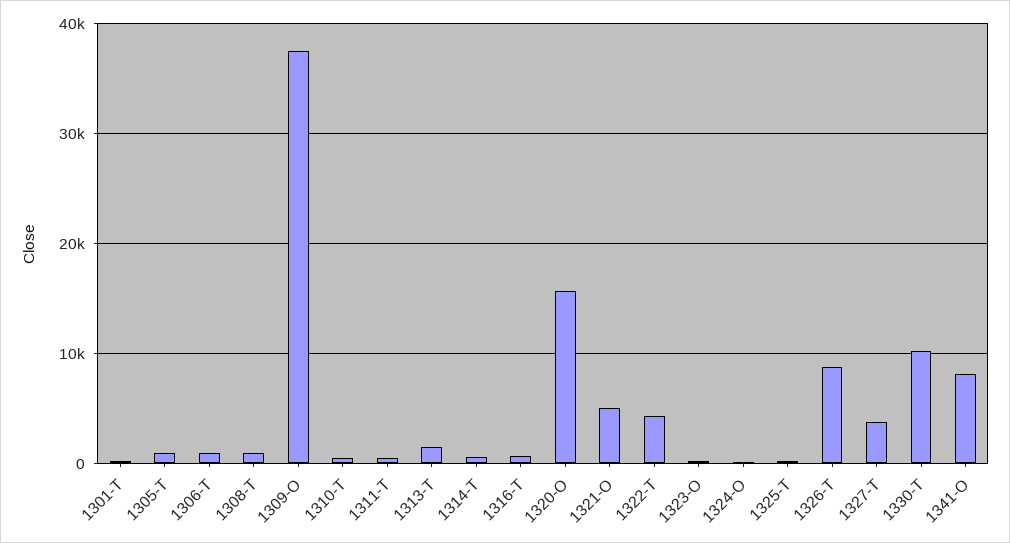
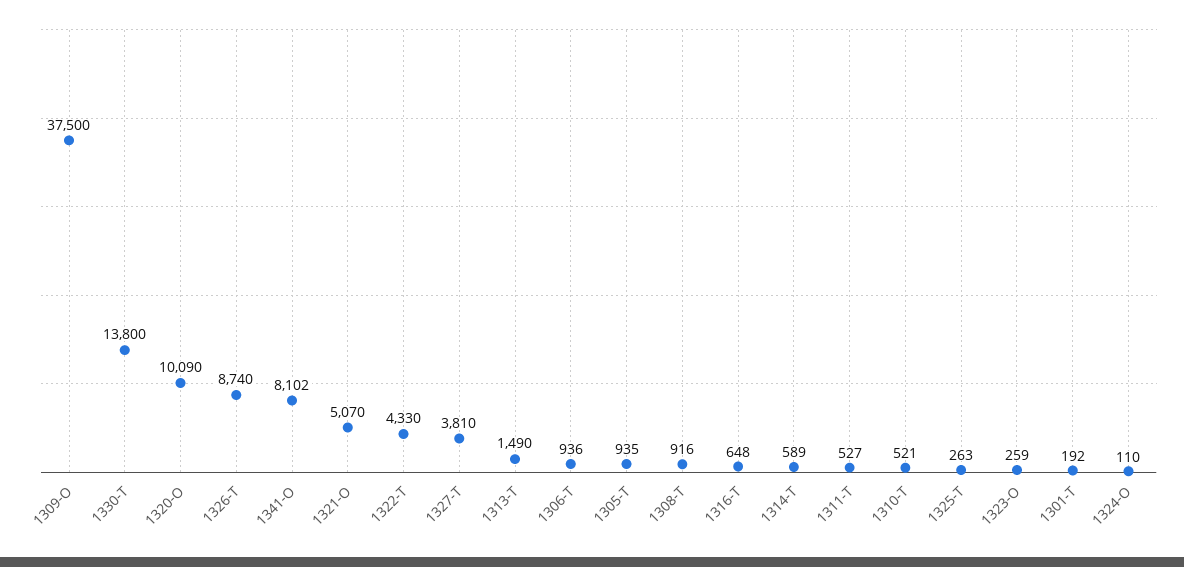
  {
    "1301-T": 192,
    "1305-T": 935,
    "1306-T": 936,
    "1308-T": 916,
    "1309-O": 37500,
    "1310-T": 521,
    "1311-T": 527,
    "1313-T": 1490,
    "1314-T": 589,
    "1316-T": 648,
-   "1320-O": 16000,
+   "1320-O": 10090,
    "1321-O": 5070,
    "1322-T": 4330,
    "1323-O": 259,
    "1324-O": 110,
    "1325-T": 263,
    "1326-T": 8740,
    "1327-T": 3810,
-   "1330-T": 10000,
+   "1330-T": 13800,
    "1341-O": 8102
  }

